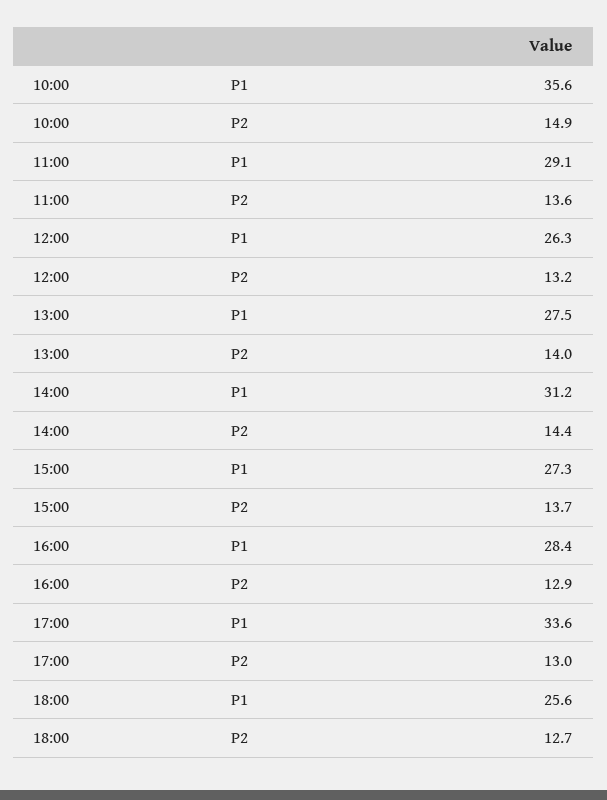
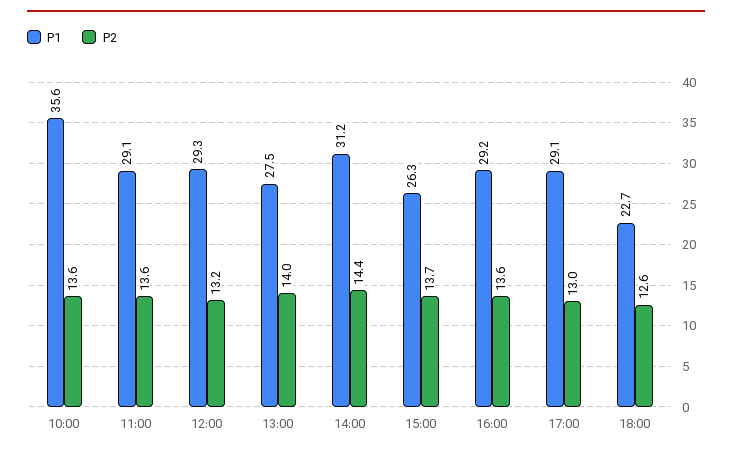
  {
    "P1": {
      "10:00": 35.6,
      "11:00": 29.1,
-     "12:00": 26.3,
+     "12:00": 29.3,
      "13:00": 27.5,
      "14:00": 31.2,
-     "15:00": 27.3,
+     "15:00": 26.3,
-     "16:00": 28.4,
+     "16:00": 29.2,
-     "17:00": 33.6,
+     "17:00": 29.1,
-     "18:00": 25.6
+     "18:00": 22.7
    },
    "P2": {
-     "10:00": 14.9,
+     "10:00": 13.6,
      "11:00": 13.6,
      "12:00": 13.2,
      "13:00": 14,
      "14:00": 14.4,
      "15:00": 13.7,
-     "16:00": 12.9,
+     "16:00": 13.6,
      "17:00": 13,
-     "18:00": 12.7
+     "18:00": 12.6
    }
  }

